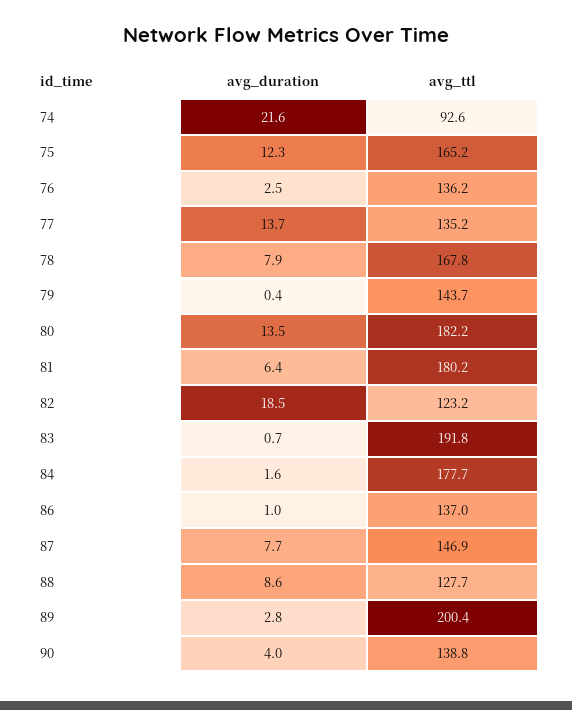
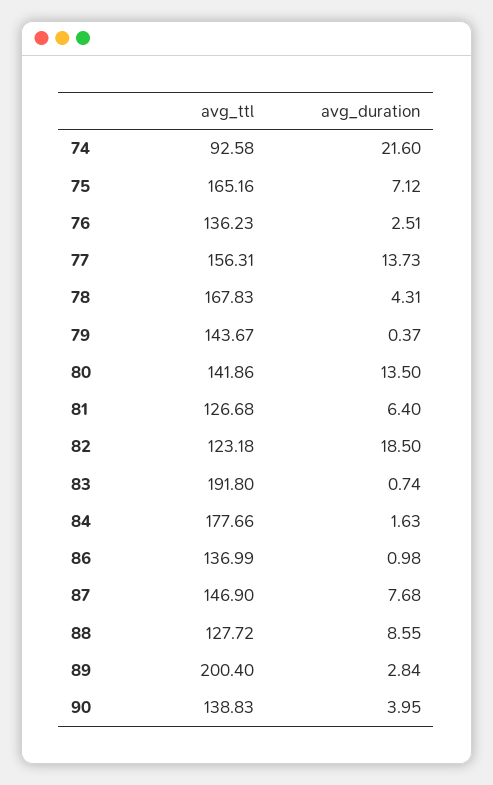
  {
    "avg_duration": {
      "74": 21.6,
-     "75": 12.3,
+     "75": 7.12,
      "76": 2.51,
      "77": 13.73,
-     "78": 7.9,
+     "78": 4.31,
      "79": 0.37,
      "80": 13.5,
      "81": 6.4,
      "82": 18.5,
      "83": 0.74,
      "84": 1.63,
      "86": 0.98,
      "87": 7.68,
      "88": 8.55,
      "89": 2.84,
      "90": 3.95
    },
    "avg_ttl": {
      "74": 92.58,
      "75": 165.16,
      "76": 136.23,
-     "77": 135.2,
+     "77": 156.31,
      "78": 167.83,
      "79": 143.67,
-     "80": 182.2,
+     "80": 141.86,
-     "81": 180.2,
+     "81": 126.68,
      "82": 123.18,
      "83": 191.8,
      "84": 177.66,
      "86": 136.99,
      "87": 146.9,
      "88": 127.72,
      "89": 200.4,
      "90": 138.83
    }
  }

